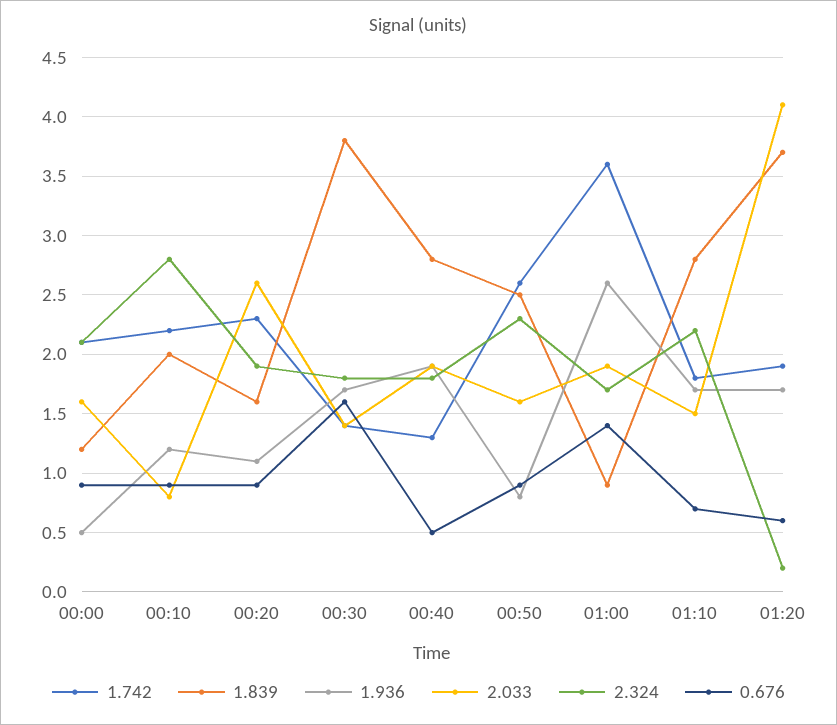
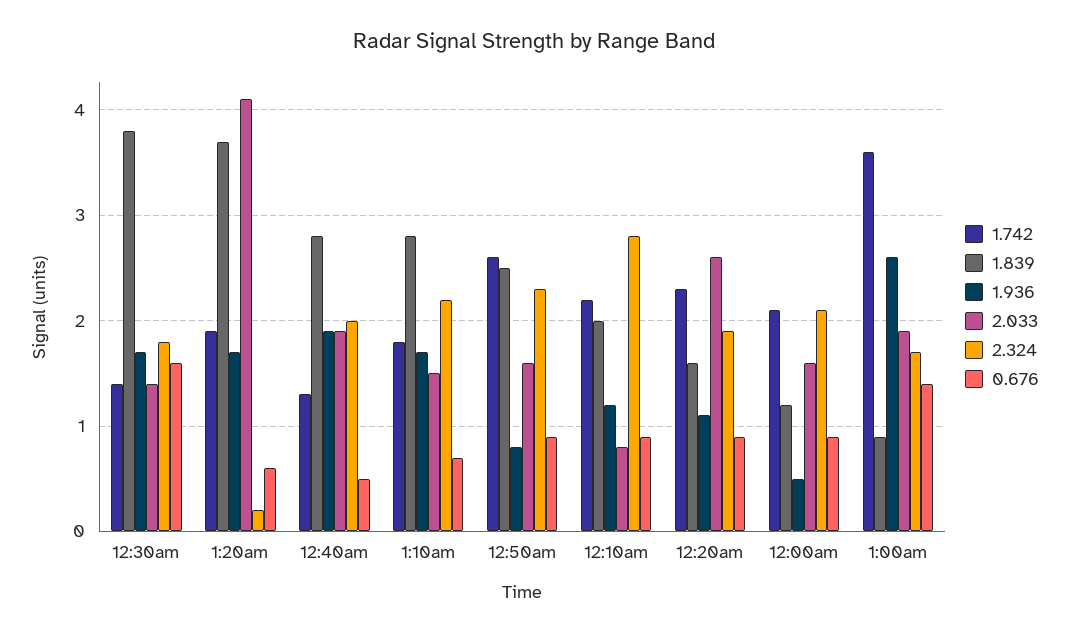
  {
    "1.742": {
      "00:00": 2.1,
      "00:10": 2.2,
      "00:20": 2.3,
      "00:30": 1.4,
      "00:40": 1.3,
      "00:50": 2.6,
      "01:00": 3.6,
      "01:10": 1.8,
      "01:20": 1.9
    },
    "1.839": {
      "00:00": 1.2,
      "00:10": 2,
      "00:20": 1.6,
      "00:30": 3.8,
      "00:40": 2.8,
      "00:50": 2.5,
      "01:00": 0.9,
      "01:10": 2.8,
      "01:20": 3.7
    },
    "1.936": {
      "00:00": 0.5,
      "00:10": 1.2,
      "00:20": 1.1,
      "00:30": 1.7,
      "00:40": 1.9,
      "00:50": 0.8,
      "01:00": 2.6,
      "01:10": 1.7,
      "01:20": 1.7
    },
    "2.033": {
      "00:00": 1.6,
      "00:10": 0.8,
      "00:20": 2.6,
      "00:30": 1.4,
      "00:40": 1.9,
      "00:50": 1.6,
      "01:00": 1.9,
      "01:10": 1.5,
      "01:20": 4.1
    },
    "2.324": {
      "00:00": 2.1,
      "00:10": 2.8,
      "00:20": 1.9,
      "00:30": 1.8,
-     "00:40": 1.8,
+     "00:40": 2,
      "00:50": 2.3,
      "01:00": 1.7,
      "01:10": 2.2,
      "01:20": 0.2
    },
    "0.676": {
      "00:00": 0.9,
      "00:10": 0.9,
      "00:20": 0.9,
      "00:30": 1.6,
      "00:40": 0.5,
      "00:50": 0.9,
      "01:00": 1.4,
      "01:10": 0.7,
      "01:20": 0.6
    }
  }

